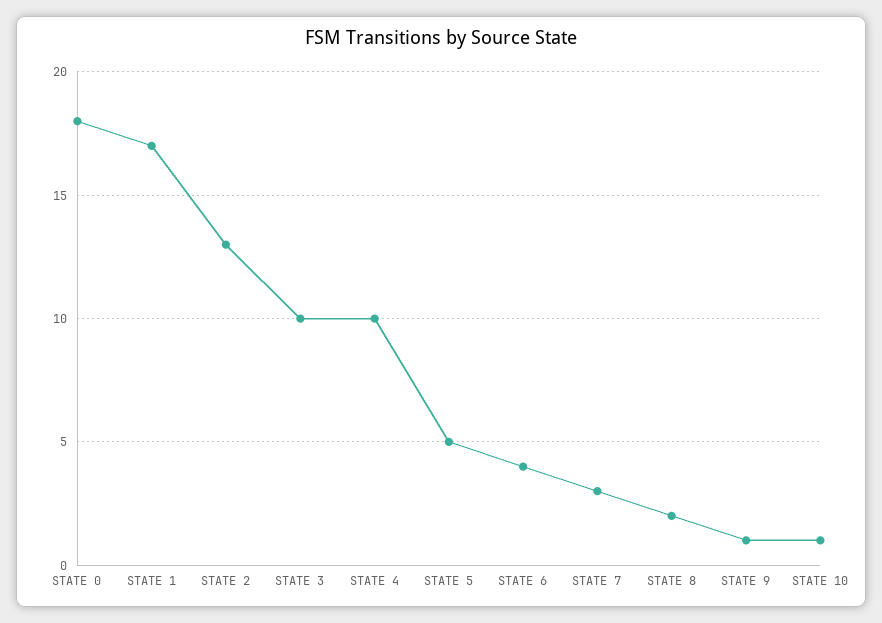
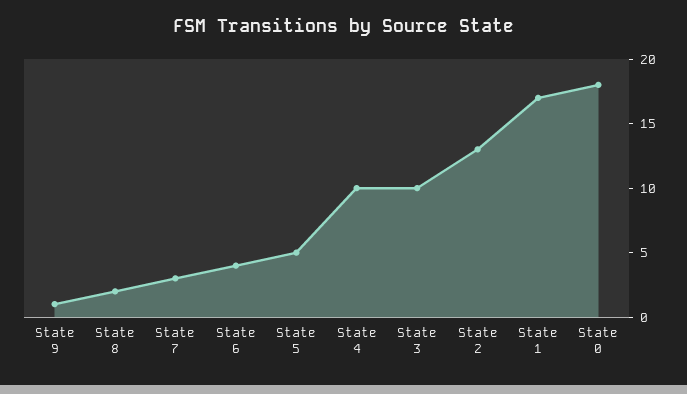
  {
    "STATE 0": 18,
    "STATE 1": 17,
    "STATE 2": 13,
    "STATE 3": 10,
    "STATE 4": 10,
    "STATE 5": 5,
    "STATE 6": 4,
    "STATE 7": 3,
    "STATE 8": 2,
-   "STATE 9": 1,
+   "STATE 9": 1
-   "STATE 10": 1
  }

